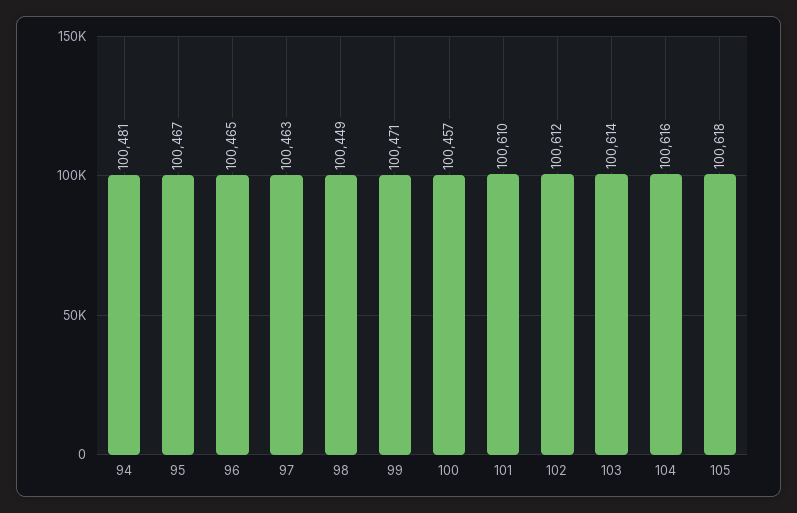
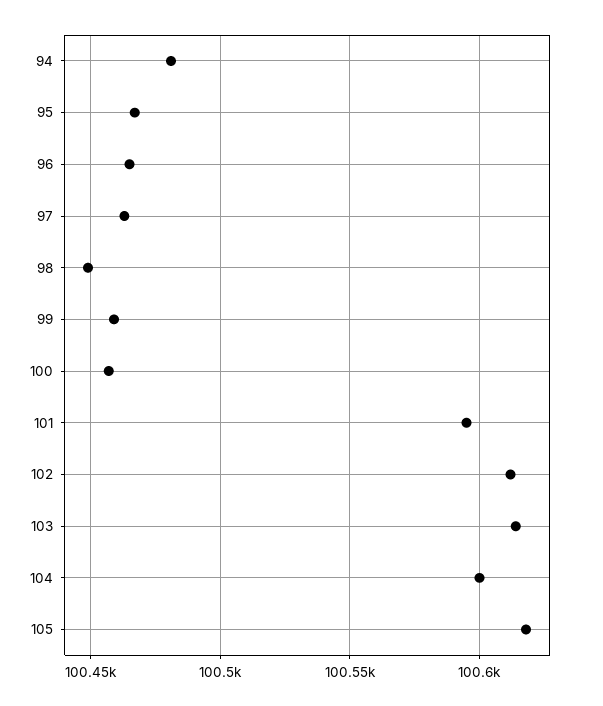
  {
    "94": 100481,
    "95": 100467,
    "96": 100465,
    "97": 100463,
    "98": 100449,
-   "99": 100471,
+   "99": 100460,
    "100": 100457,
-   "101": 100610,
+   "101": 100595,
    "102": 100612,
    "103": 100614,
-   "104": 100616,
+   "104": 100600,
    "105": 100618
  }

